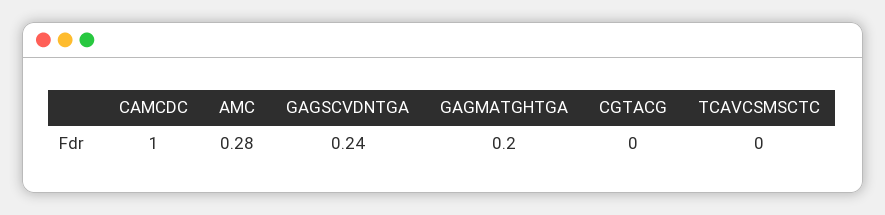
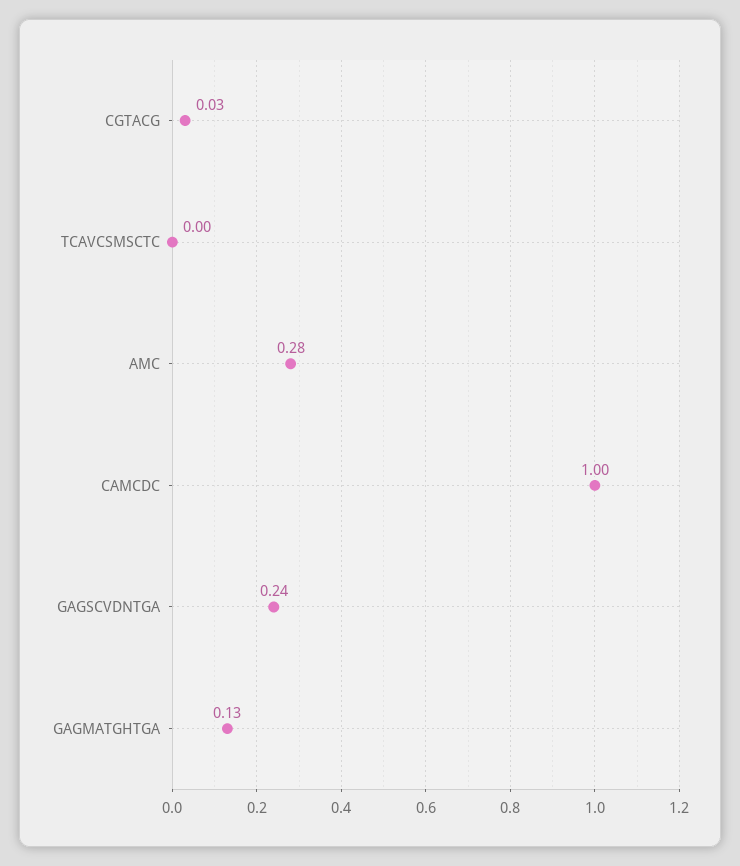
  {
    "CAMCDC": 1,
    "AMC": 0.28,
    "GAGSCVDNTGA": 0.24,
-   "GAGMATGHTGA": 0.2,
+   "GAGMATGHTGA": 0.13,
-   "CGTACG": 0,
+   "CGTACG": 0.03,
    "TCAVCSMSCTC": 0
  }

